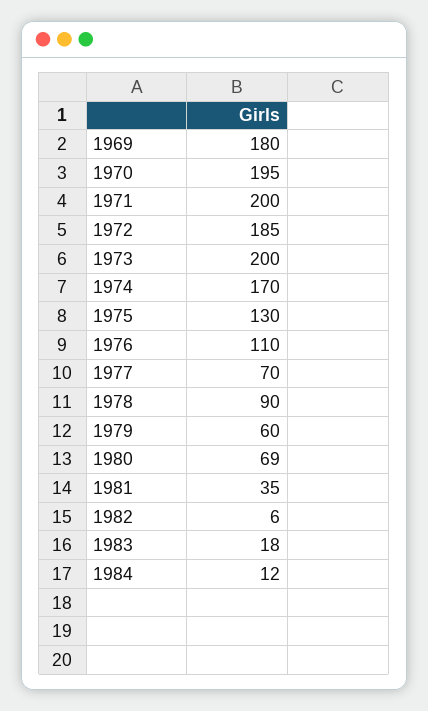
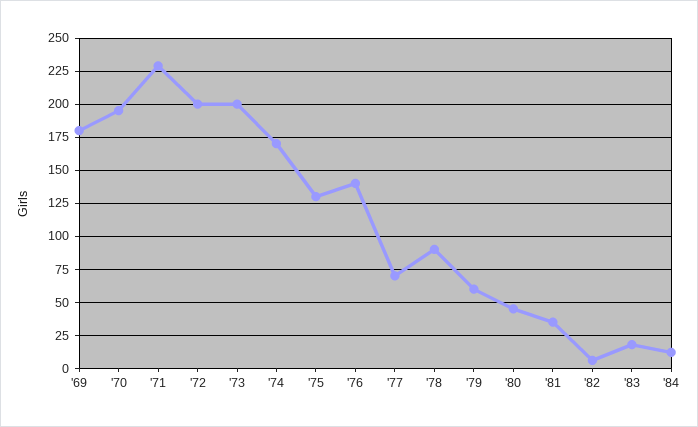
  {
    "1969": 180,
    "1970": 195,
-   "1971": 200,
+   "1971": 230,
-   "1972": 185,
+   "1972": 200,
    "1973": 200,
    "1974": 170,
    "1975": 130,
-   "1976": 110,
+   "1976": 140,
    "1977": 70,
    "1978": 90,
    "1979": 60,
-   "1980": 69,
+   "1980": 45,
    "1981": 35,
    "1982": 6,
    "1983": 18,
    "1984": 12
  }

